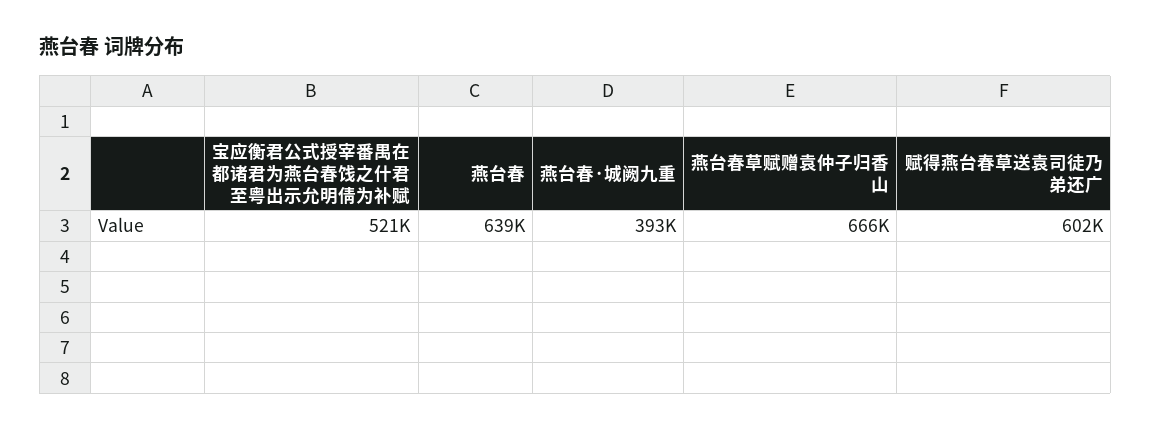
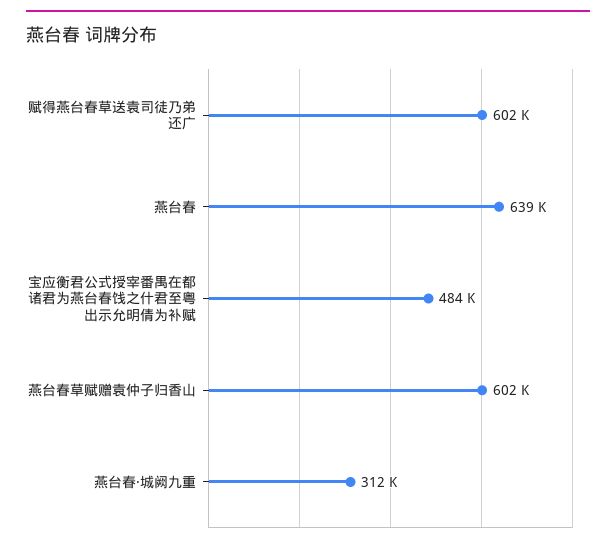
  {
-   "宝应衡君公式授宰番禺在都诸君为燕台春饯之什君至粤出示允明倩为补赋": 521000,
+   "宝应衡君公式授宰番禺在都诸君为燕台春饯之什君至粤出示允明倩为补赋": 484000,
    "燕台春": 639000,
-   "燕台春·城阙九重": 393000,
+   "燕台春·城阙九重": 312000,
-   "燕台春草赋赠袁仲子归香山": 666000,
+   "燕台春草赋赠袁仲子归香山": 602000,
    "赋得燕台春草送袁司徒乃弟还广": 602000
  }

